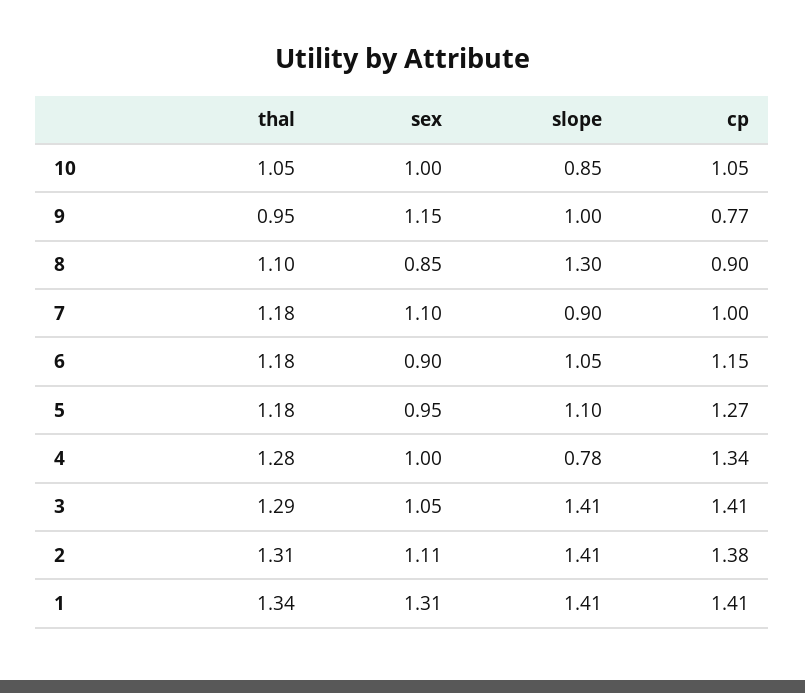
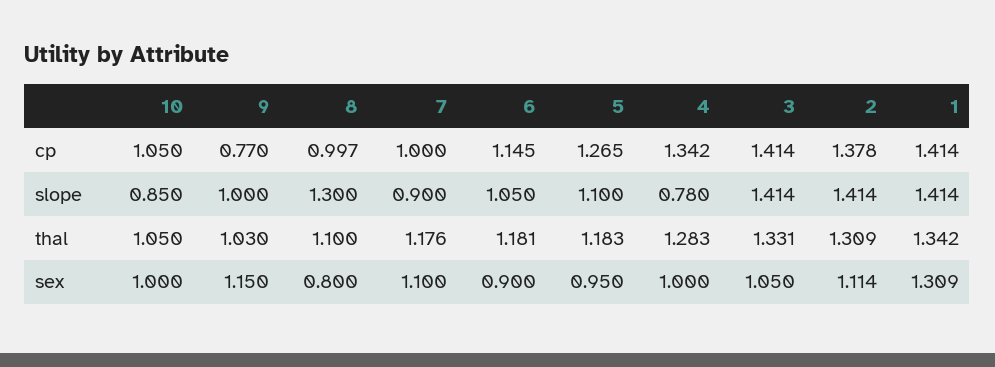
  {
    "thal": {
      "10": 1.05,
-     "9": 0.95,
+     "9": 1.03,
      "8": 1.1,
      "7": 1.176,
      "6": 1.181,
      "5": 1.183,
      "4": 1.283,
-     "3": 1.29,
+     "3": 1.331,
      "2": 1.309,
      "1": 1.342
    },
    "sex": {
      "10": 1,
      "9": 1.15,
-     "8": 0.85,
+     "8": 0.8,
      "7": 1.1,
      "6": 0.9,
      "5": 0.95,
      "4": 1,
      "3": 1.05,
      "2": 1.114,
      "1": 1.309
    },
    "slope": {
      "10": 0.85,
      "9": 1,
      "8": 1.3,
      "7": 0.9,
      "6": 1.05,
      "5": 1.1,
      "4": 0.78,
      "3": 1.414,
      "2": 1.414,
      "1": 1.414
    },
    "cp": {
      "10": 1.05,
      "9": 0.77,
-     "8": 0.9,
+     "8": 0.997,
      "7": 1,
      "6": 1.145,
      "5": 1.265,
      "4": 1.342,
      "3": 1.414,
      "2": 1.378,
      "1": 1.414
    }
  }

